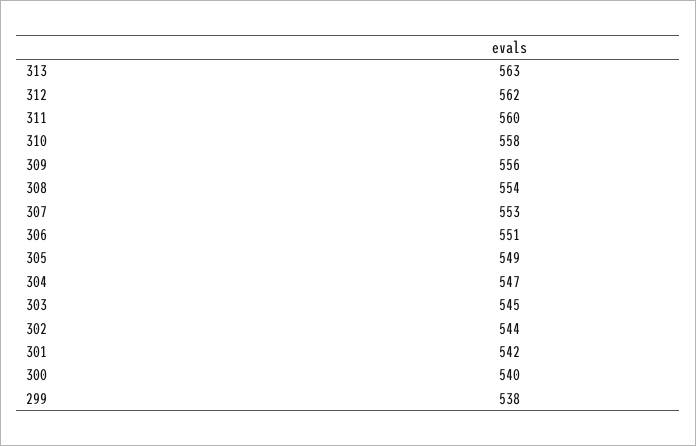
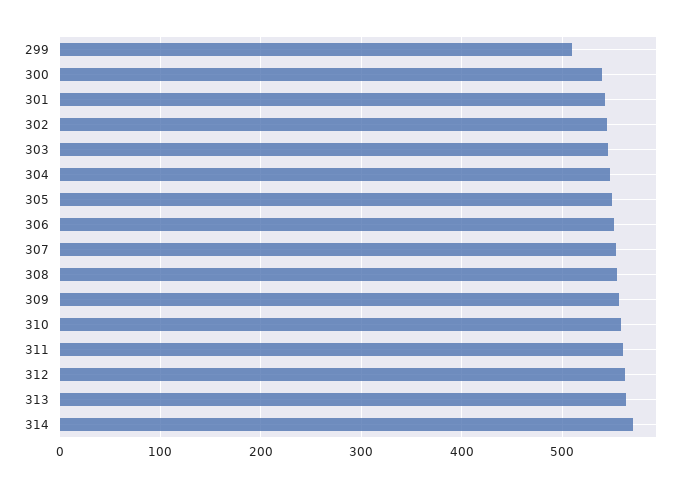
  {
    "313": 563,
    "312": 562,
    "311": 560,
    "310": 558,
    "309": 556,
    "308": 554,
    "307": 553,
    "306": 551,
    "305": 549,
    "304": 547,
    "303": 545,
    "302": 544,
    "301": 542,
    "300": 540,
-   "299": 538
+   "299": 510,
+   "314": 570
  }

